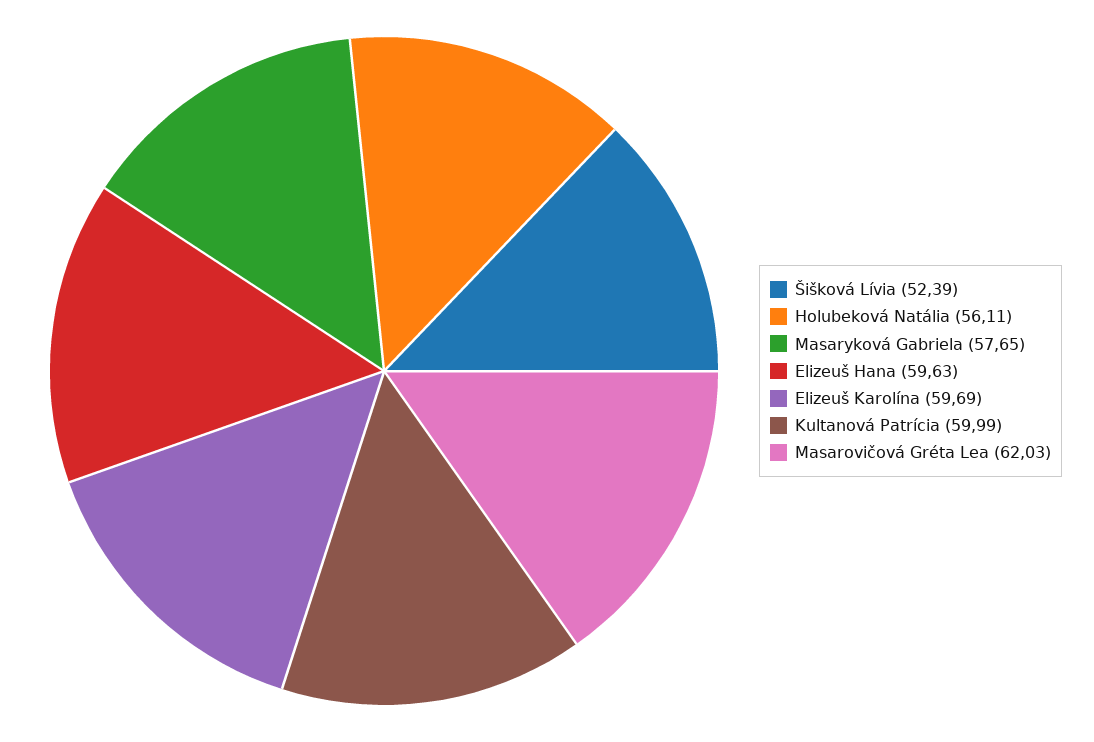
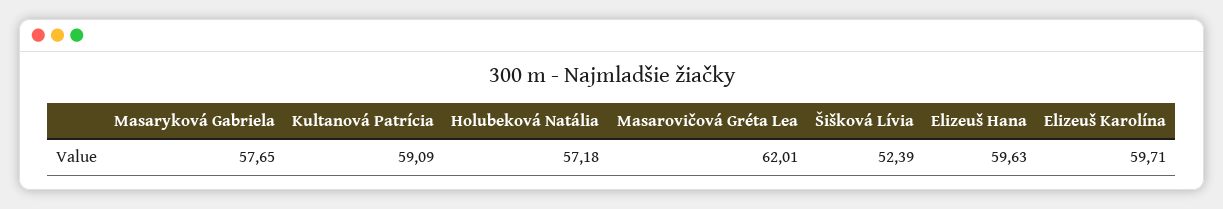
  {
    "Šišková Lívia": 52.39,
-   "Holubeková Natália": 56.11,
+   "Holubeková Natália": 57.18,
    "Masaryková Gabriela": 57.65,
    "Elizeuš Hana": 59.63,
-   "Elizeuš Karolína": 59.69,
+   "Elizeuš Karolína": 59.71,
-   "Kultanová Patrícia": 59.99,
+   "Kultanová Patrícia": 59.09,
-   "Masarovičová Gréta Lea": 62.03
+   "Masarovičová Gréta Lea": 62.01
  }

